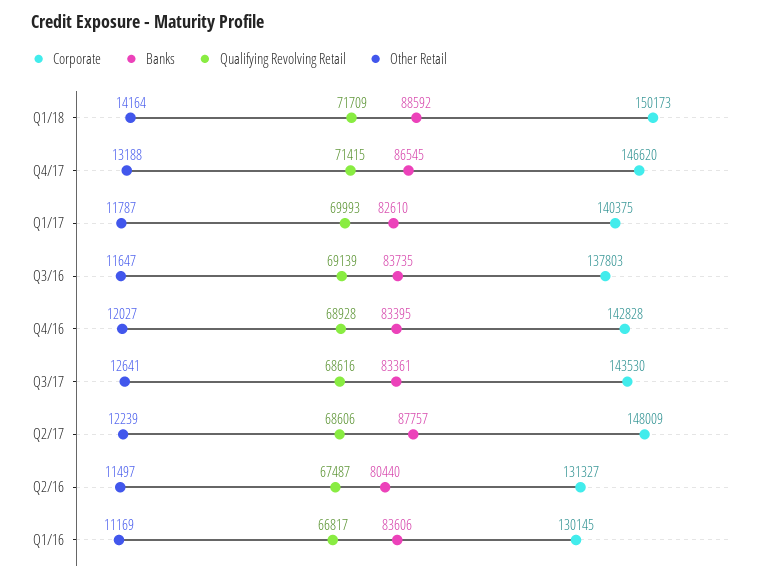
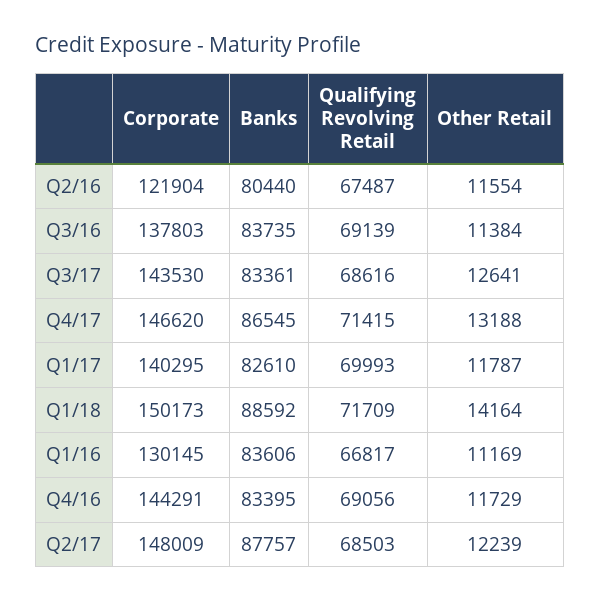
  {
    "Corporate": {
      "Q1/18": 150173,
      "Q4/17": 146620,
-     "Q1/17": 140375,
+     "Q1/17": 140295,
      "Q3/16": 137803,
-     "Q4/16": 142828,
+     "Q4/16": 144291,
      "Q3/17": 143530,
      "Q2/17": 148009,
-     "Q2/16": 131327,
+     "Q2/16": 121904,
      "Q1/16": 130145
    },
    "Banks": {
      "Q1/18": 88592,
      "Q4/17": 86545,
      "Q1/17": 82610,
      "Q3/16": 83735,
      "Q4/16": 83395,
      "Q3/17": 83361,
      "Q2/17": 87757,
      "Q2/16": 80440,
      "Q1/16": 83606
    },
    "Qualifying Revolving Retail": {
      "Q1/18": 71709,
      "Q4/17": 71415,
      "Q1/17": 69993,
      "Q3/16": 69139,
-     "Q4/16": 68928,
+     "Q4/16": 69056,
      "Q3/17": 68616,
-     "Q2/17": 68606,
+     "Q2/17": 68503,
      "Q2/16": 67487,
      "Q1/16": 66817
    },
    "Other Retail": {
      "Q1/18": 14164,
      "Q4/17": 13188,
      "Q1/17": 11787,
-     "Q3/16": 11647,
+     "Q3/16": 11384,
-     "Q4/16": 12027,
+     "Q4/16": 11729,
      "Q3/17": 12641,
      "Q2/17": 12239,
-     "Q2/16": 11497,
+     "Q2/16": 11554,
      "Q1/16": 11169
    }
  }

